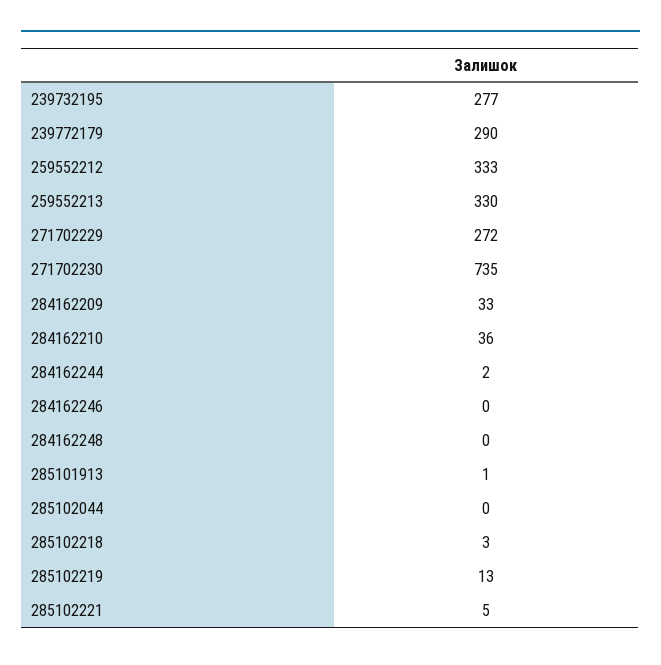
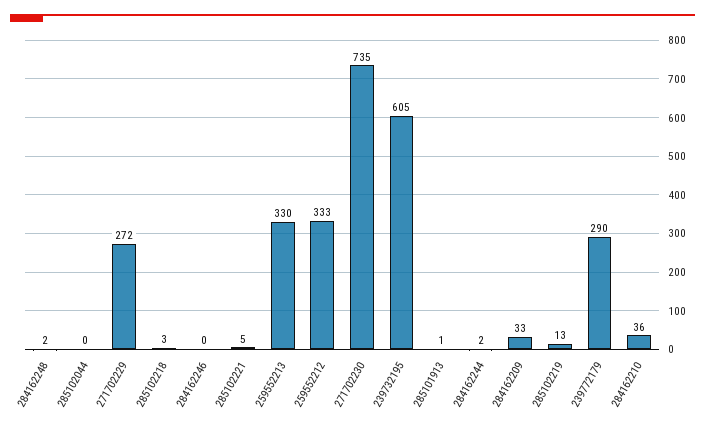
  {
-   "239732195": 277,
+   "239732195": 605,
    "239772179": 290,
    "259552212": 333,
    "259552213": 330,
    "271702229": 272,
    "271702230": 735,
    "284162209": 33,
    "284162210": 36,
    "284162244": 2,
    "284162246": 0,
-   "284162248": 0,
+   "284162248": 2,
    "285101913": 1,
    "285102044": 0,
    "285102218": 3,
    "285102219": 13,
    "285102221": 5
  }

